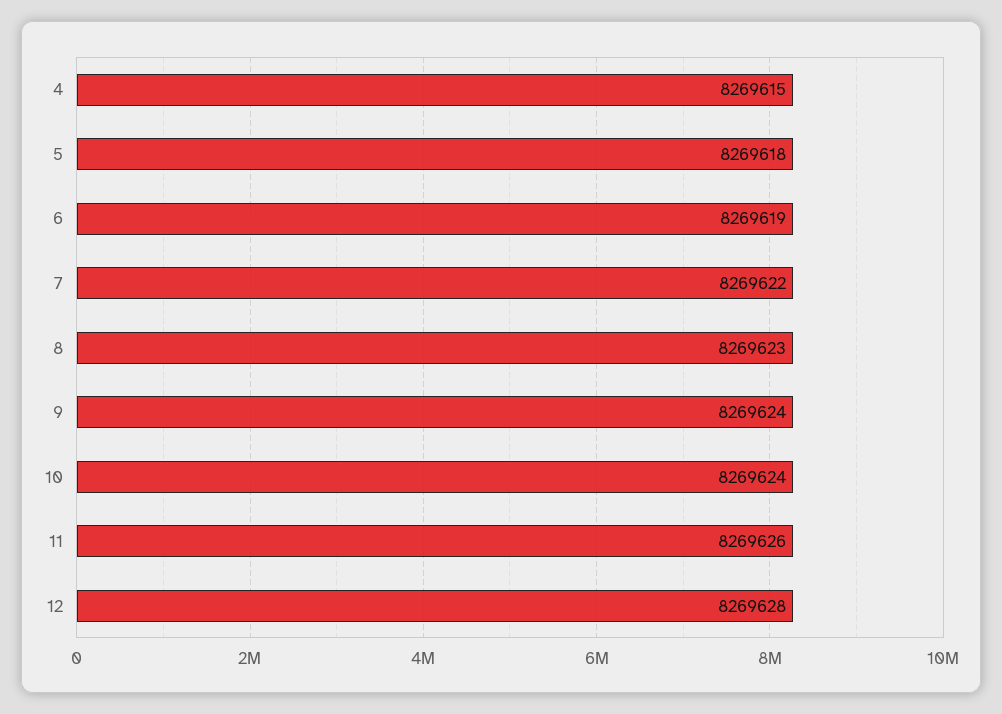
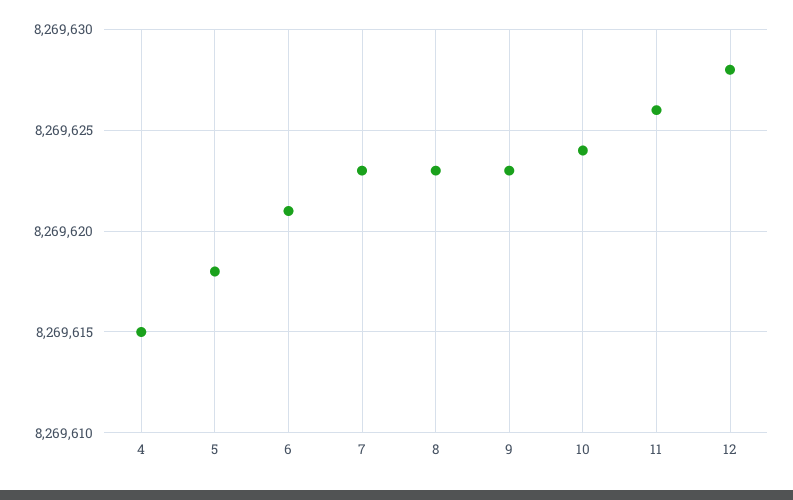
  {
    "4": 8269615,
    "5": 8269618,
-   "6": 8269619,
+   "6": 8269621,
-   "7": 8269622,
+   "7": 8269623,
    "8": 8269623,
-   "9": 8269624,
+   "9": 8269623,
    "10": 8269624,
    "11": 8269626,
    "12": 8269628
  }

